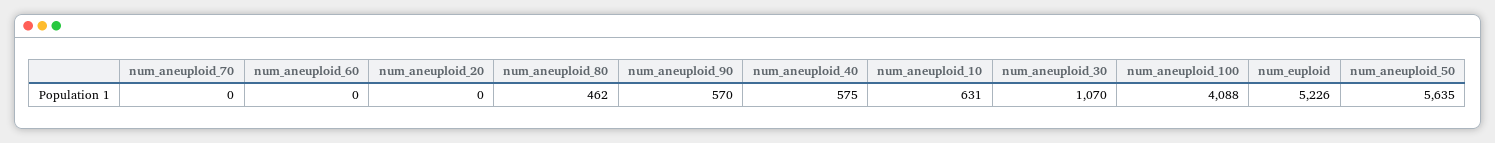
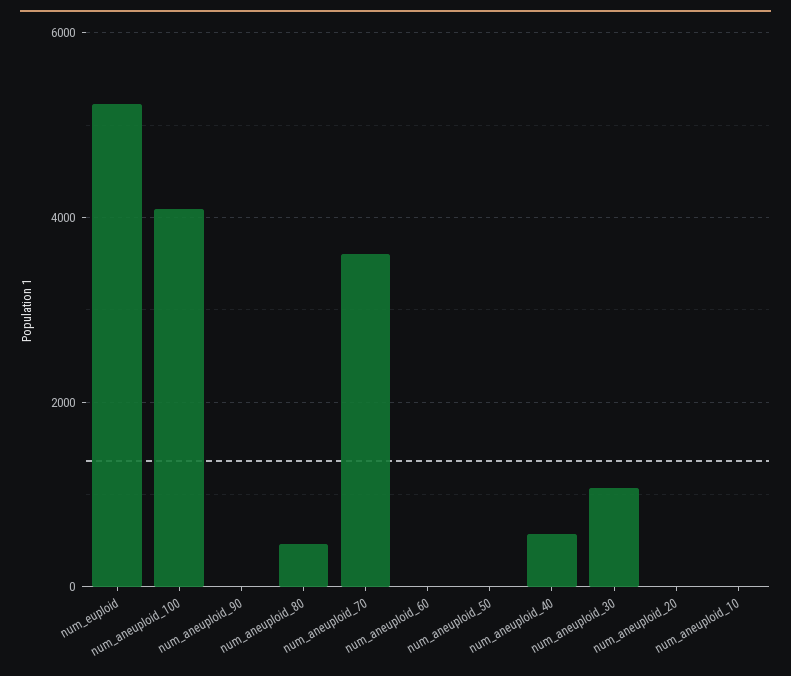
  {
-   "num_aneuploid_70": 0,
+   "num_aneuploid_70": 3600,
    "num_aneuploid_60": 0,
    "num_aneuploid_20": 0,
    "num_aneuploid_80": 462,
-   "num_aneuploid_90": 570,
+   "num_aneuploid_90": 0,
    "num_aneuploid_40": 575,
-   "num_aneuploid_10": 631,
+   "num_aneuploid_10": 0,
    "num_aneuploid_30": 1070,
    "num_aneuploid_100": 4088,
    "num_euploid": 5226,
-   "num_aneuploid_50": 5635
+   "num_aneuploid_50": 0
  }

